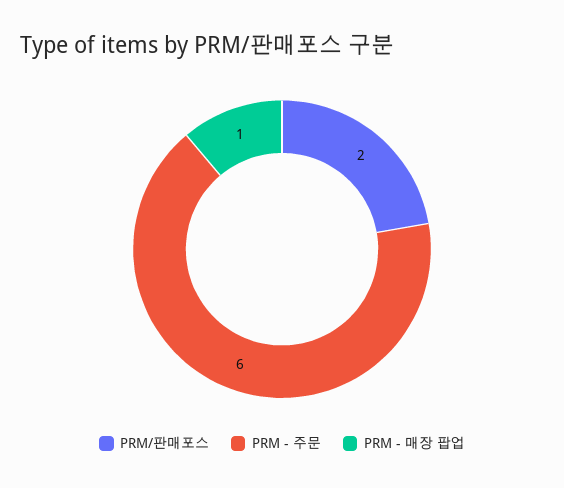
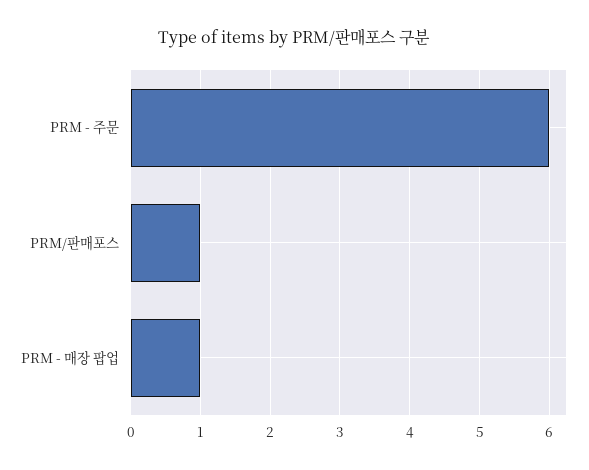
  {
-   "PRM/판매포스": 2,
+   "PRM/판매포스": 1,
    "PRM - 주문": 6,
    "PRM - 매장 팝업": 1
  }

